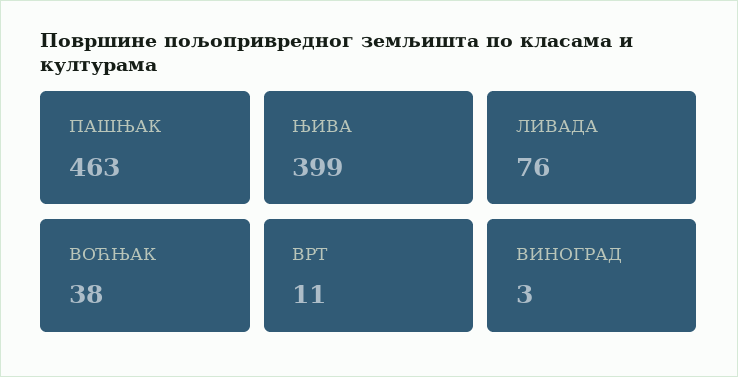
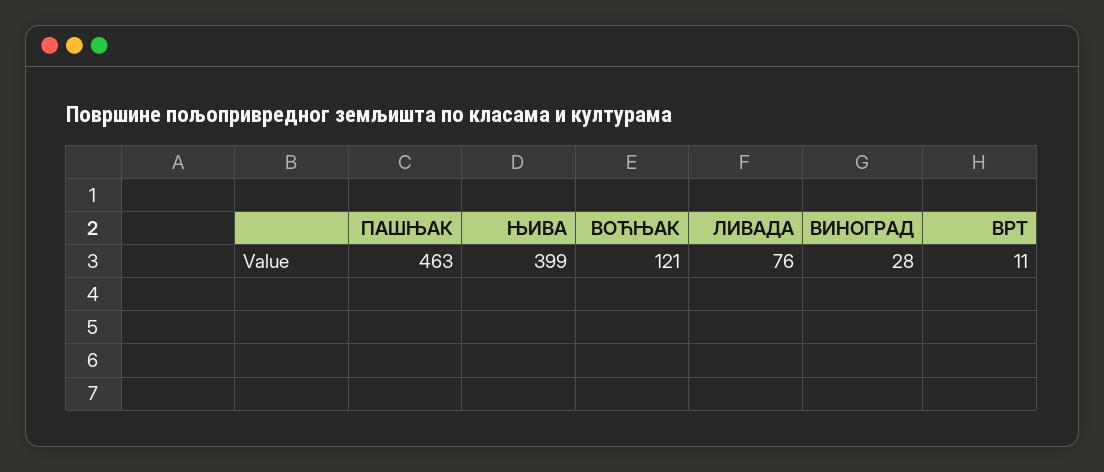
  {
    "ПАШЊАК": 463,
    "ЊИВА": 399,
    "ЛИВАДА": 76,
-   "ВОЋЊАК": 38,
+   "ВОЋЊАК": 121,
    "ВРТ": 11,
-   "ВИНОГРАД": 3
+   "ВИНОГРАД": 28
  }

